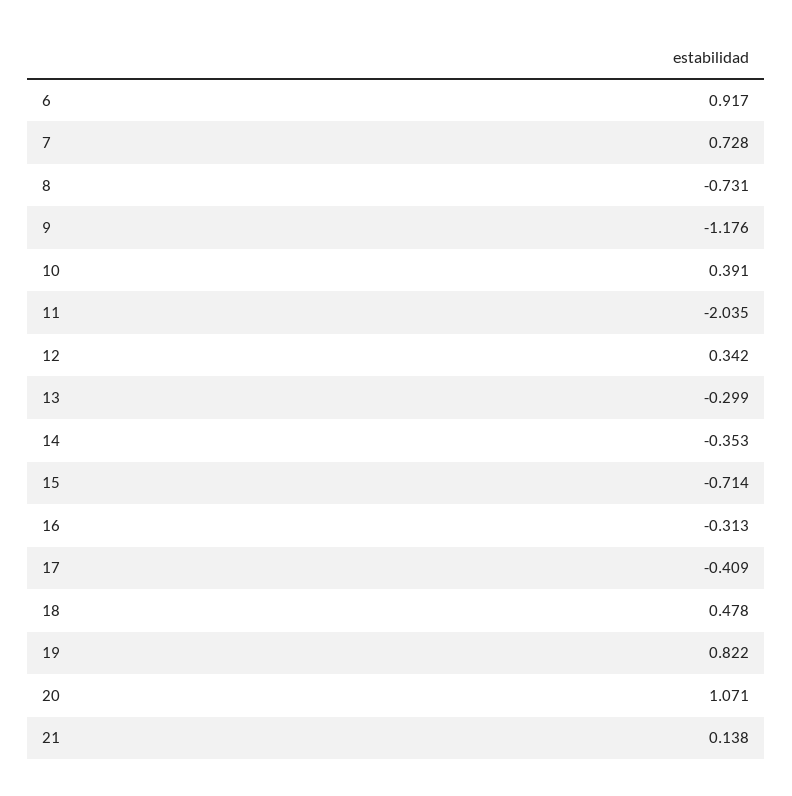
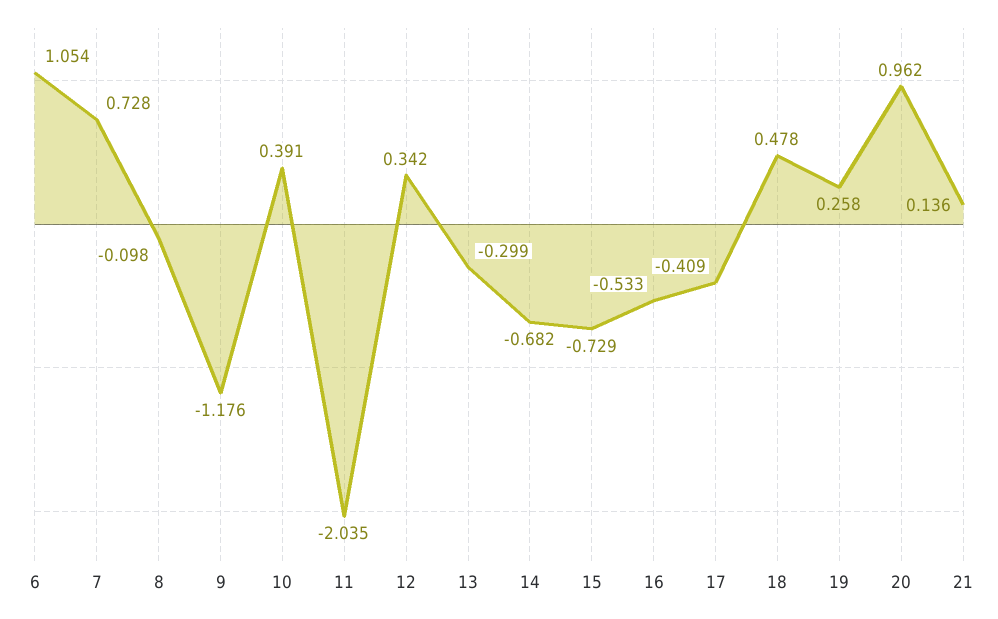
  {
-   "6": 0.917,
+   "6": 1.054,
    "7": 0.728,
-   "8": -0.731,
+   "8": -0.098,
    "9": -1.176,
    "10": 0.391,
    "11": -2.035,
    "12": 0.342,
    "13": -0.299,
-   "14": -0.353,
+   "14": -0.682,
-   "15": -0.714,
+   "15": -0.729,
-   "16": -0.313,
+   "16": -0.533,
    "17": -0.409,
    "18": 0.478,
-   "19": 0.822,
+   "19": 0.258,
-   "20": 1.071,
+   "20": 0.962,
-   "21": 0.138
+   "21": 0.136
  }

